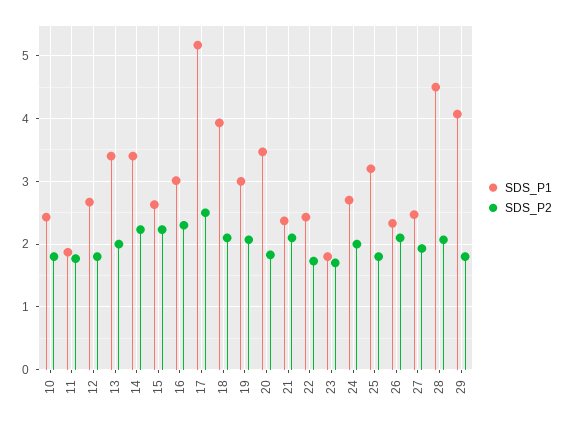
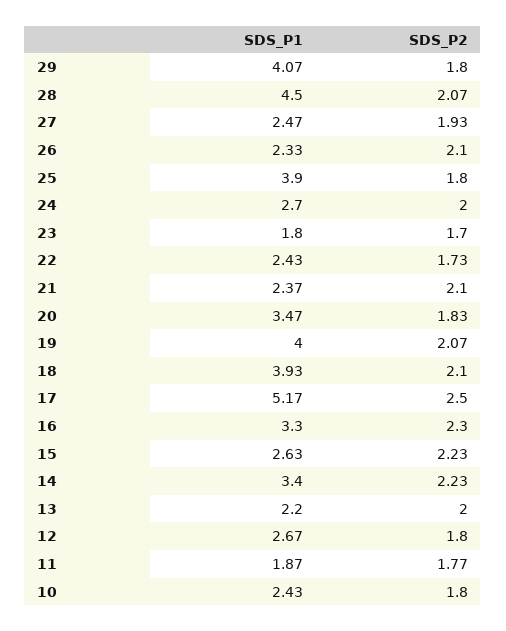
  {
    "SDS_P1": {
      "10": 2.43,
      "11": 1.87,
      "12": 2.67,
-     "13": 3.4,
+     "13": 2.2,
      "14": 3.4,
      "15": 2.63,
-     "16": 3,
+     "16": 3.3,
      "17": 5.17,
      "18": 3.93,
-     "19": 3,
+     "19": 4,
      "20": 3.47,
      "21": 2.37,
      "22": 2.43,
      "23": 1.8,
      "24": 2.7,
-     "25": 3.2,
+     "25": 3.9,
      "26": 2.33,
      "27": 2.47,
      "28": 4.5,
      "29": 4.07
    },
    "SDS_P2": {
      "10": 1.8,
      "11": 1.77,
      "12": 1.8,
      "13": 2,
      "14": 2.23,
      "15": 2.23,
      "16": 2.3,
      "17": 2.5,
      "18": 2.1,
      "19": 2.07,
      "20": 1.83,
      "21": 2.1,
      "22": 1.73,
      "23": 1.7,
      "24": 2,
      "25": 1.8,
      "26": 2.1,
      "27": 1.93,
      "28": 2.07,
      "29": 1.8
    }
  }

